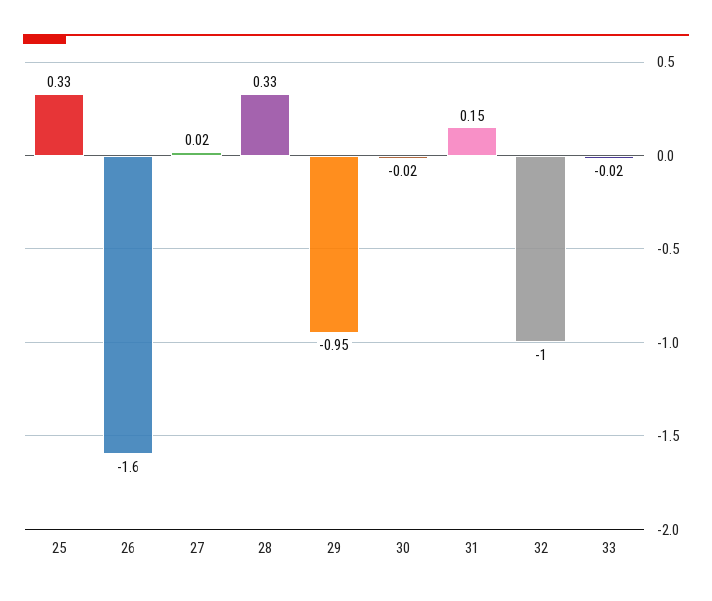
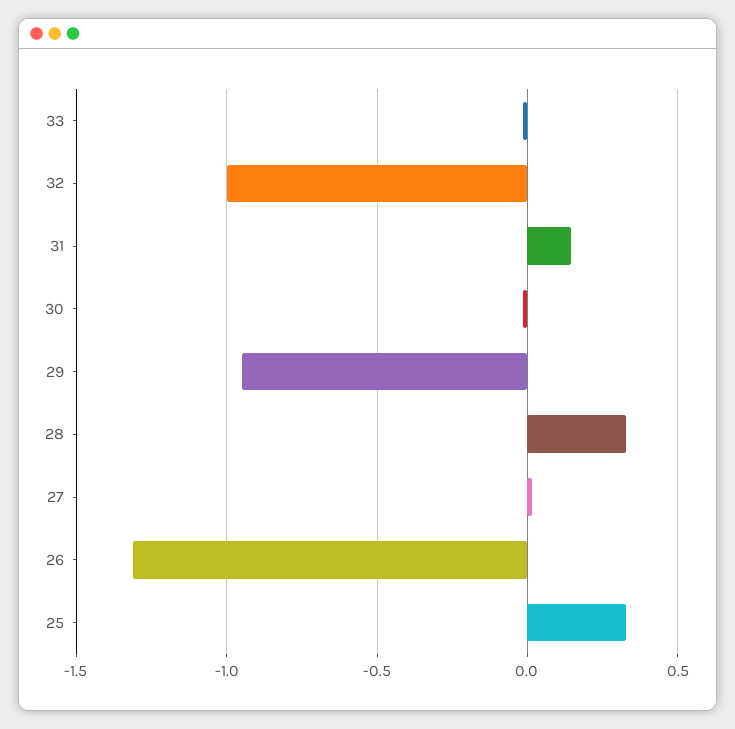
  {
    "25": 0.33,
-   "26": -1.6,
+   "26": -1.3,
    "27": 0.02,
    "28": 0.33,
    "29": -0.95,
    "30": -0.02,
    "31": 0.15,
    "32": -1,
    "33": -0.02
  }

